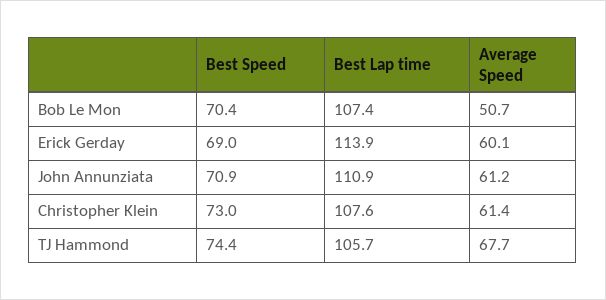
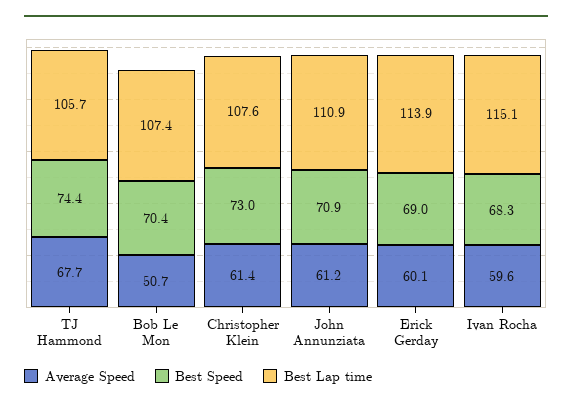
  {
    "Best Speed": {
      "Bob Le Mon": 70.4,
      "Erick Gerday": 69,
      "John Annunziata": 70.9,
      "Christopher Klein": 73,
-     "TJ Hammond": 74.4
+     "TJ Hammond": 74.4,
+     "Ivan Rocha": 68.3
    },
    "Best Lap time": {
      "Bob Le Mon": 107.4,
      "Erick Gerday": 113.9,
      "John Annunziata": 110.9,
      "Christopher Klein": 107.6,
-     "TJ Hammond": 105.7
+     "TJ Hammond": 105.7,
+     "Ivan Rocha": 115.1
    },
    "Average Speed": {
      "Bob Le Mon": 50.7,
      "Erick Gerday": 60.1,
      "John Annunziata": 61.2,
      "Christopher Klein": 61.4,
-     "TJ Hammond": 67.7
+     "TJ Hammond": 67.7,
+     "Ivan Rocha": 59.6
    }
  }

